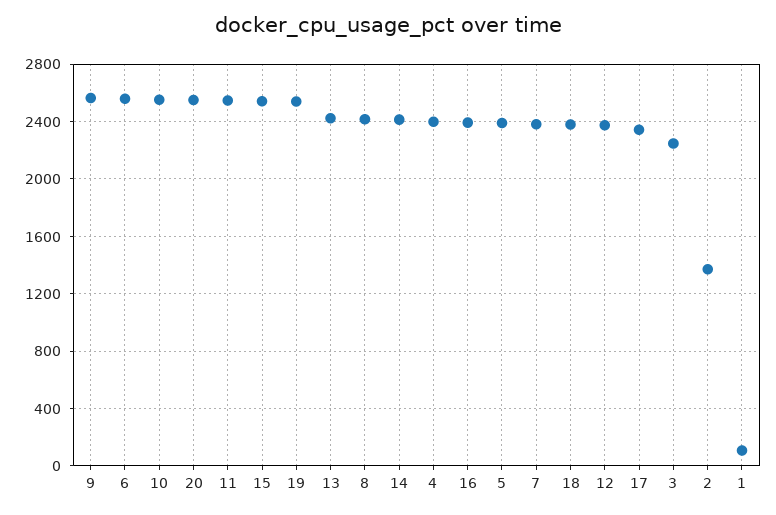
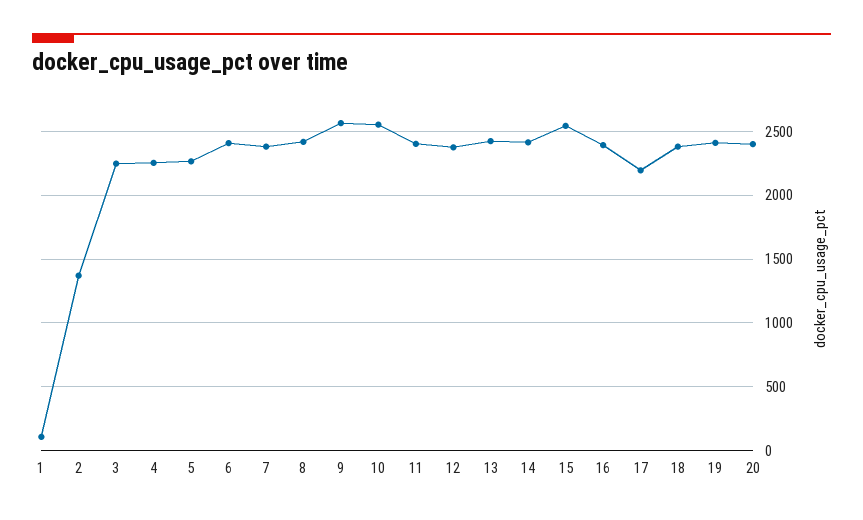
  {
    "9": 2550,
-   "6": 2550,
+   "6": 2400,
    "10": 2550,
-   "20": 2550,
+   "20": 2400,
-   "11": 2550,
+   "11": 2400,
    "15": 2550,
-   "19": 2550,
+   "19": 2400,
    "13": 2400,
    "8": 2400,
    "14": 2400,
-   "4": 2400,
+   "4": 2250,
    "16": 2400,
-   "5": 2400,
+   "5": 2250,
    "7": 2400,
    "18": 2400,
    "12": 2350,
-   "17": 2350,
+   "17": 2200,
    "3": 2250,
    "2": 1350,
    "1": 100
  }

